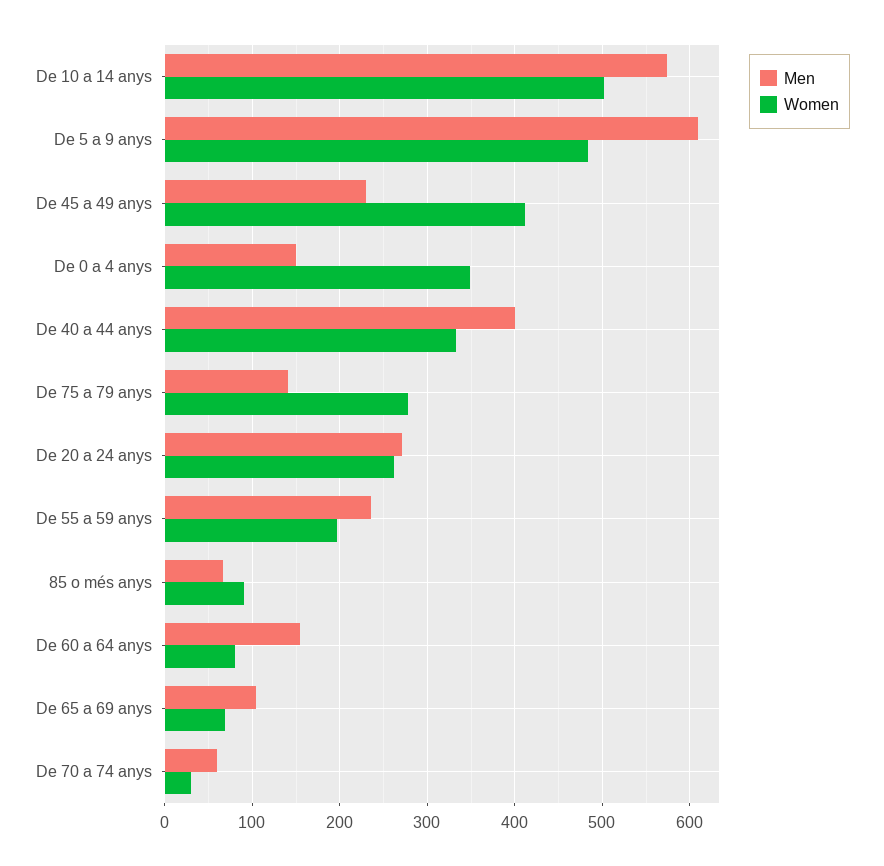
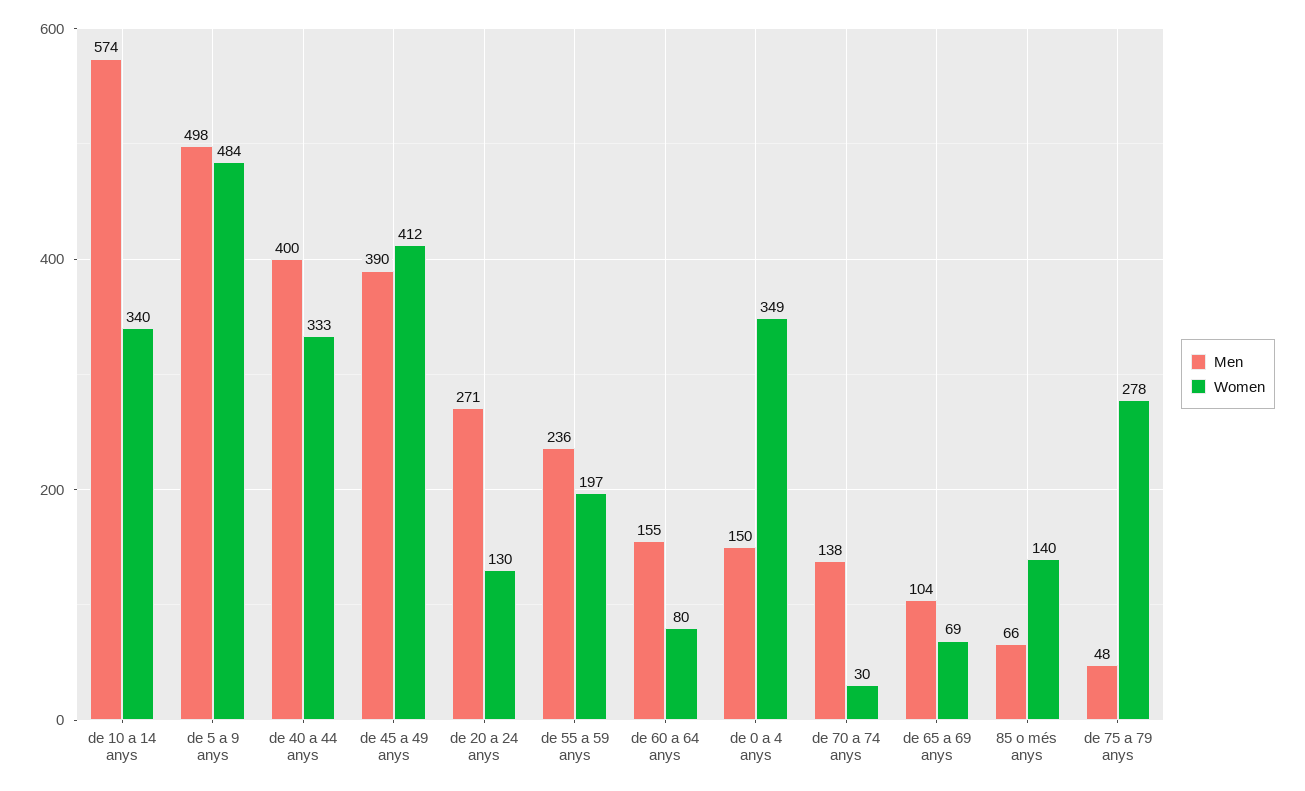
  {
    "Men": {
      "De 10 a 14 anys": 574,
-     "De 5 a 9 anys": 610,
+     "De 5 a 9 anys": 498,
-     "De 45 a 49 anys": 230,
+     "De 45 a 49 anys": 390,
      "De 0 a 4 anys": 150,
      "De 40 a 44 anys": 400,
-     "De 75 a 79 anys": 140,
+     "De 75 a 79 anys": 48,
      "De 20 a 24 anys": 271,
      "De 55 a 59 anys": 236,
      "85 o més anys": 66,
      "De 60 a 64 anys": 155,
      "De 65 a 69 anys": 104,
-     "De 70 a 74 anys": 60
+     "De 70 a 74 anys": 138
    },
    "Women": {
-     "De 10 a 14 anys": 500,
+     "De 10 a 14 anys": 340,
      "De 5 a 9 anys": 484,
      "De 45 a 49 anys": 412,
      "De 0 a 4 anys": 349,
      "De 40 a 44 anys": 333,
      "De 75 a 79 anys": 278,
-     "De 20 a 24 anys": 260,
+     "De 20 a 24 anys": 130,
      "De 55 a 59 anys": 197,
-     "85 o més anys": 90,
+     "85 o més anys": 140,
      "De 60 a 64 anys": 80,
      "De 65 a 69 anys": 69,
      "De 70 a 74 anys": 30
    }
  }

